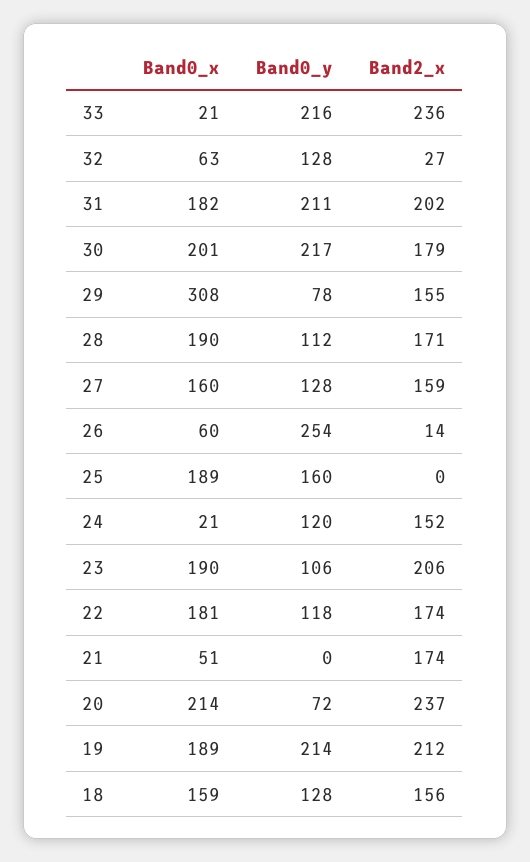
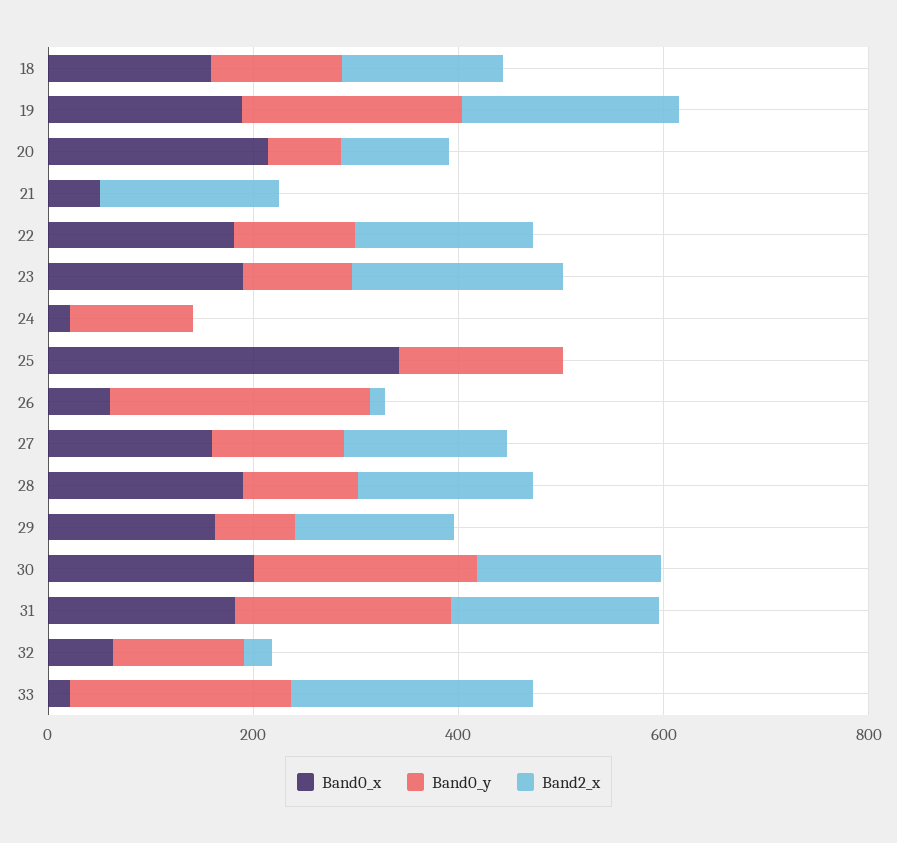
  {
    "Band0_x": {
      "33": 21,
      "32": 63,
      "31": 182,
      "30": 201,
-     "29": 308,
+     "29": 150,
      "28": 190,
      "27": 160,
      "26": 60,
-     "25": 189,
+     "25": 350,
      "24": 21,
      "23": 190,
      "22": 181,
      "21": 51,
      "20": 214,
      "19": 189,
      "18": 159
    },
    "Band0_y": {
      "33": 216,
      "32": 128,
      "31": 211,
      "30": 217,
      "29": 78,
      "28": 112,
      "27": 128,
      "26": 254,
      "25": 160,
      "24": 120,
      "23": 106,
      "22": 118,
      "21": 0,
      "20": 72,
      "19": 214,
      "18": 128
    },
    "Band2_x": {
      "33": 236,
      "32": 27,
      "31": 202,
      "30": 179,
      "29": 155,
      "28": 171,
      "27": 159,
      "26": 14,
      "25": 0,
-     "24": 152,
+     "24": 0,
      "23": 206,
      "22": 174,
      "21": 174,
-     "20": 237,
+     "20": 100,
      "19": 212,
      "18": 156
    }
  }

